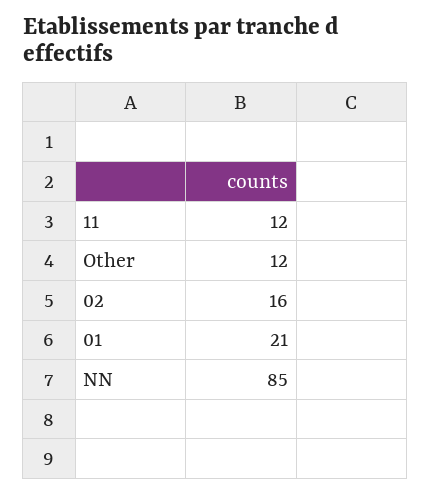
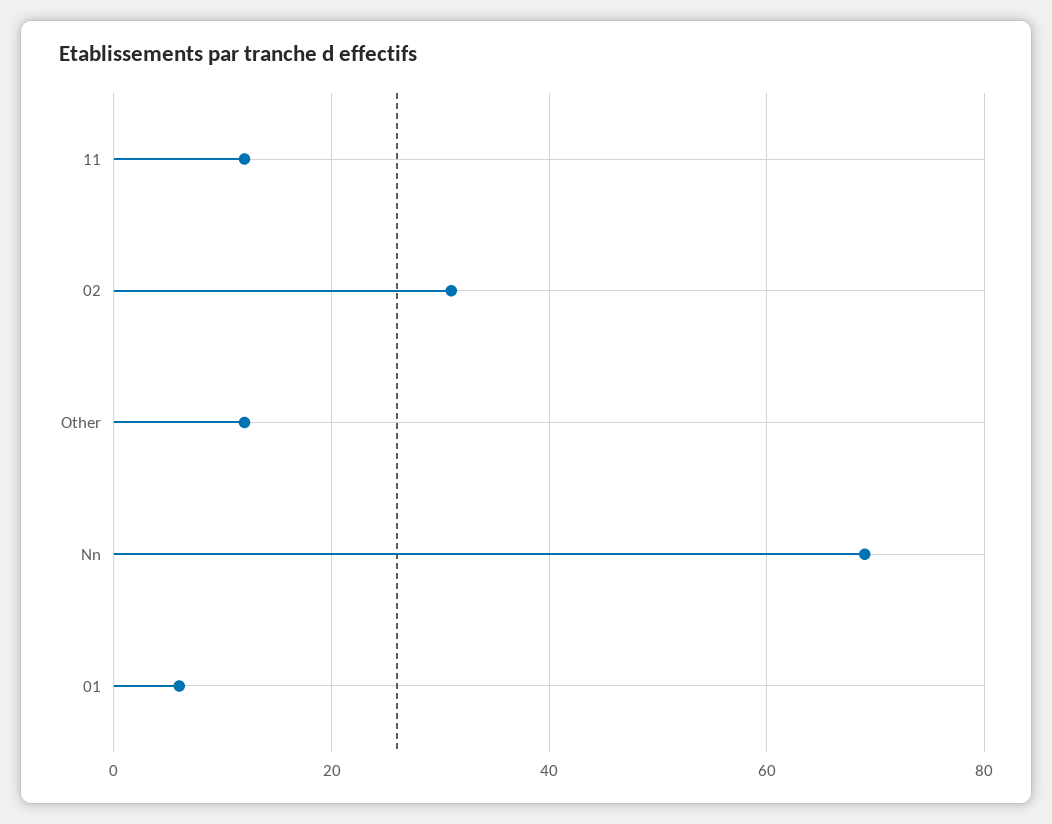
  {
    "11": 12,
    "Other": 12,
-   "02": 16,
+   "02": 30,
-   "01": 21,
+   "01": 5,
-   "NN": 85
+   "NN": 70
  }

